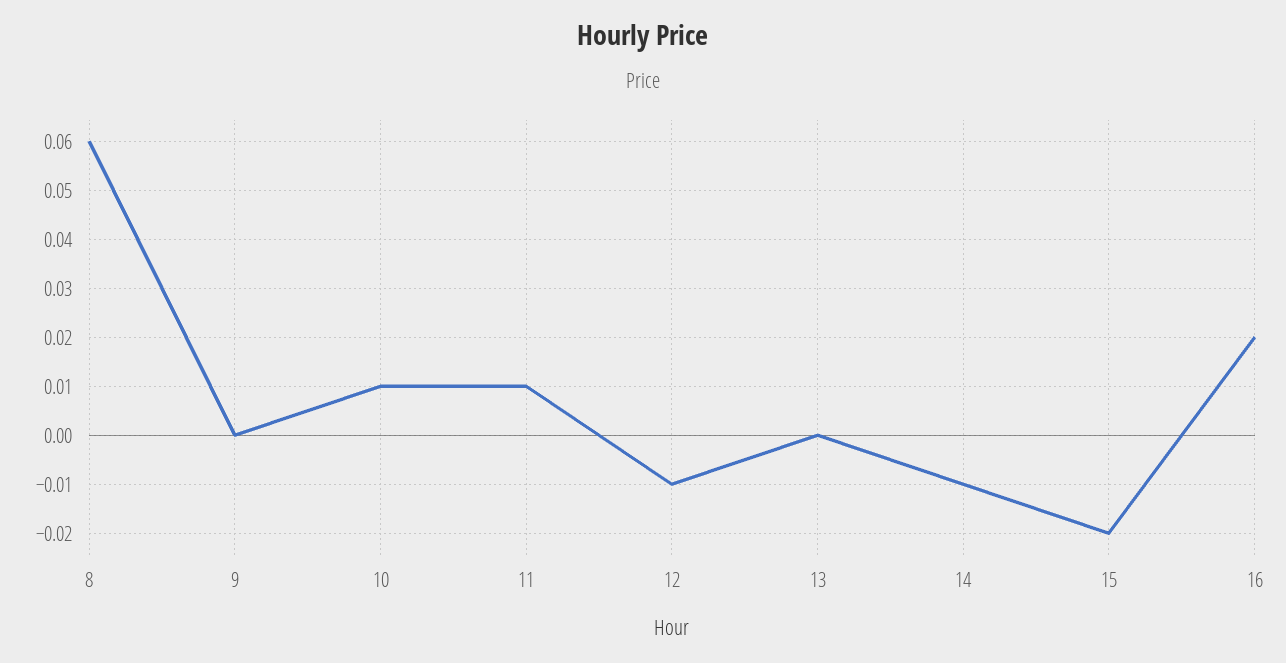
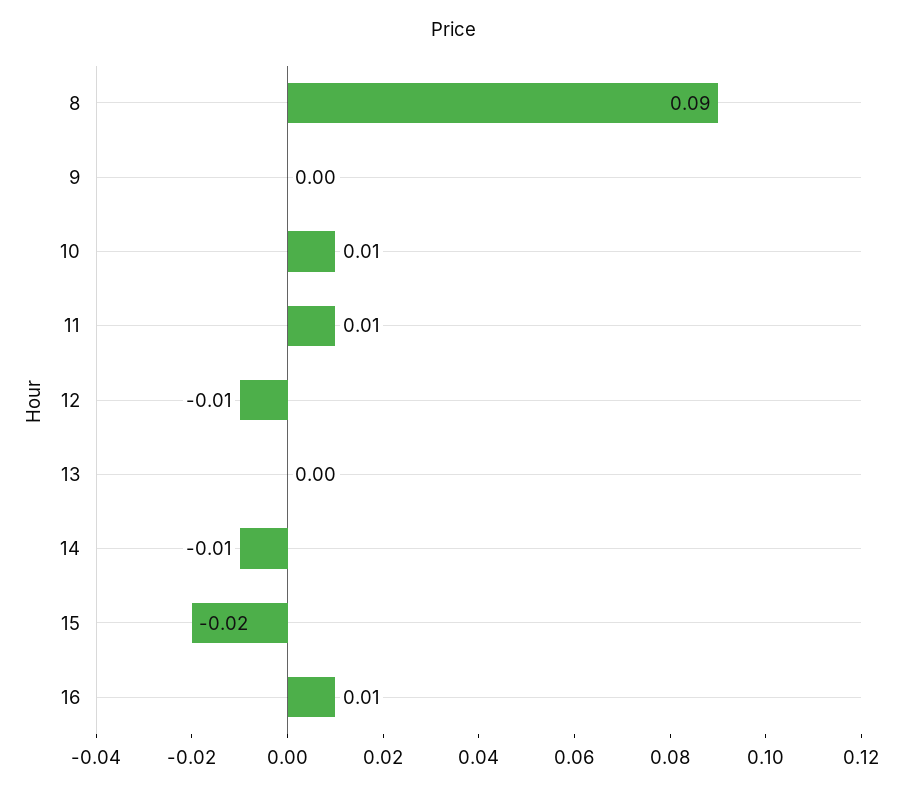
  {
-   "8": 0.06,
+   "8": 0.09,
    "9": 0,
    "10": 0.01,
    "11": 0.01,
    "12": -0.01,
    "13": 0,
    "14": -0.01,
    "15": -0.02,
-   "16": 0.02
+   "16": 0.01
  }

